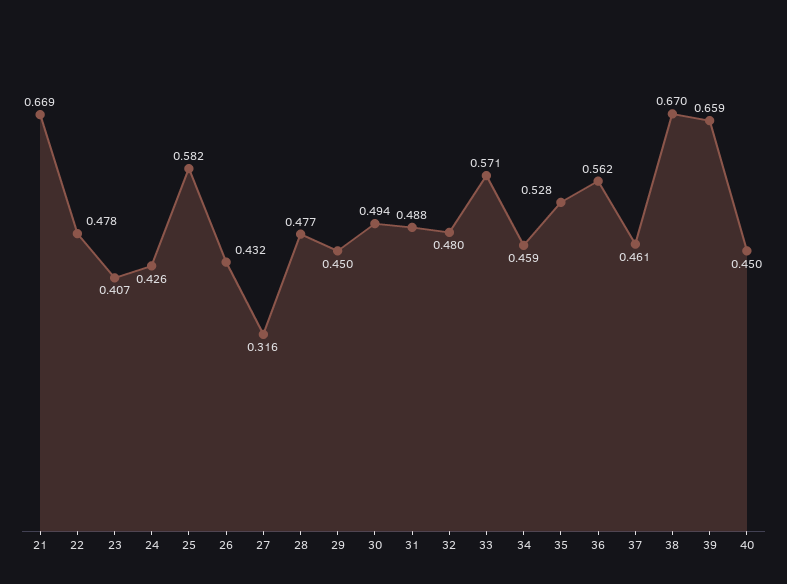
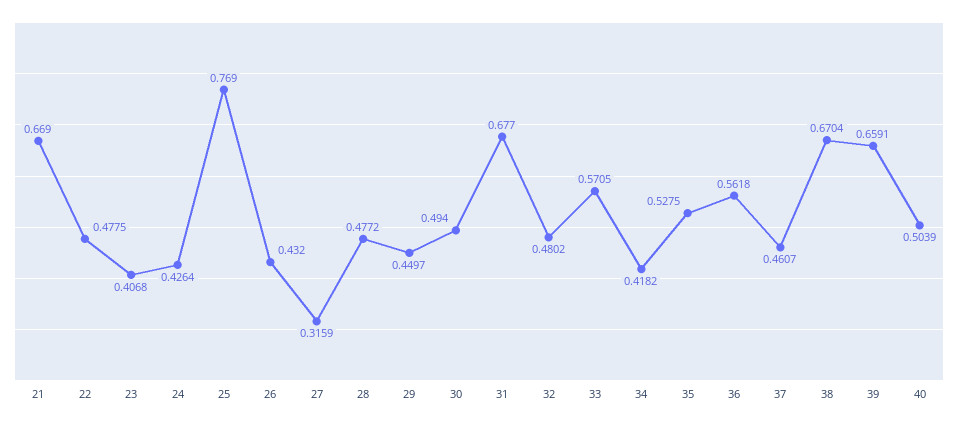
  {
    "21": 0.669,
    "22": 0.4775,
    "23": 0.4068,
    "24": 0.4264,
-   "25": 0.582,
+   "25": 0.769,
    "26": 0.432,
    "27": 0.3159,
    "28": 0.4772,
    "29": 0.4497,
    "30": 0.494,
-   "31": 0.488,
+   "31": 0.677,
    "32": 0.4802,
    "33": 0.5705,
-   "34": 0.459,
+   "34": 0.4182,
    "35": 0.5275,
    "36": 0.5618,
    "37": 0.4607,
    "38": 0.6704,
    "39": 0.6591,
-   "40": 0.45
+   "40": 0.5039
  }

